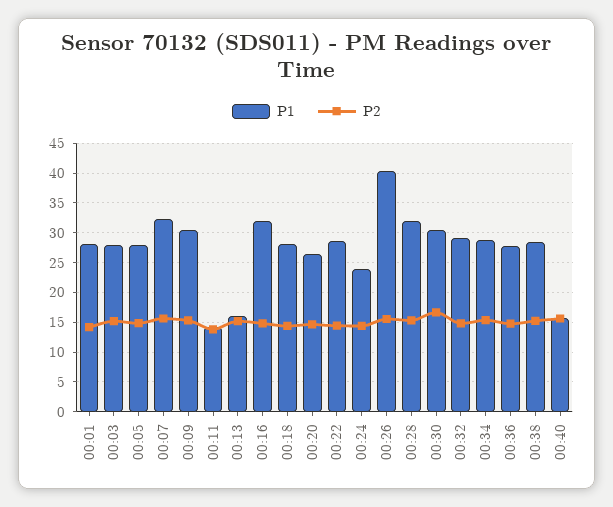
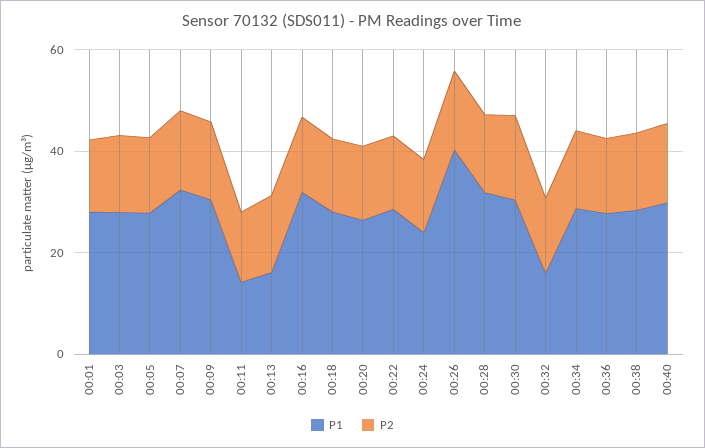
  {
    "P1": {
      "00:01": 27.5,
      "00:03": 27.5,
      "00:05": 27.5,
      "00:07": 32.5,
      "00:09": 30,
      "00:11": 15,
      "00:13": 15,
      "00:16": 32.5,
      "00:18": 27.5,
      "00:20": 27.5,
      "00:22": 27.5,
      "00:24": 25,
      "00:26": 40,
      "00:28": 32.5,
      "00:30": 30,
-     "00:32": 30,
+     "00:32": 15,
      "00:34": 27.5,
      "00:36": 27.5,
      "00:38": 27.5,
-     "00:40": 15
+     "00:40": 30
    },
    "P2": {
      "00:01": 15,
      "00:03": 15,
      "00:05": 15,
      "00:07": 15,
      "00:09": 15,
      "00:11": 15,
      "00:13": 15,
      "00:16": 15,
      "00:18": 15,
      "00:20": 15,
      "00:22": 15,
      "00:24": 15,
      "00:26": 15,
      "00:28": 15,
      "00:30": 17.5,
      "00:32": 15,
      "00:34": 15,
      "00:36": 15,
      "00:38": 15,
      "00:40": 15
    }
  }

